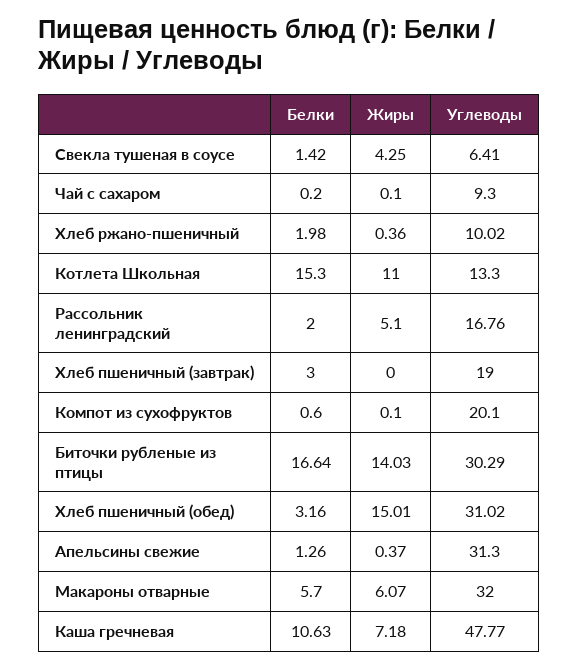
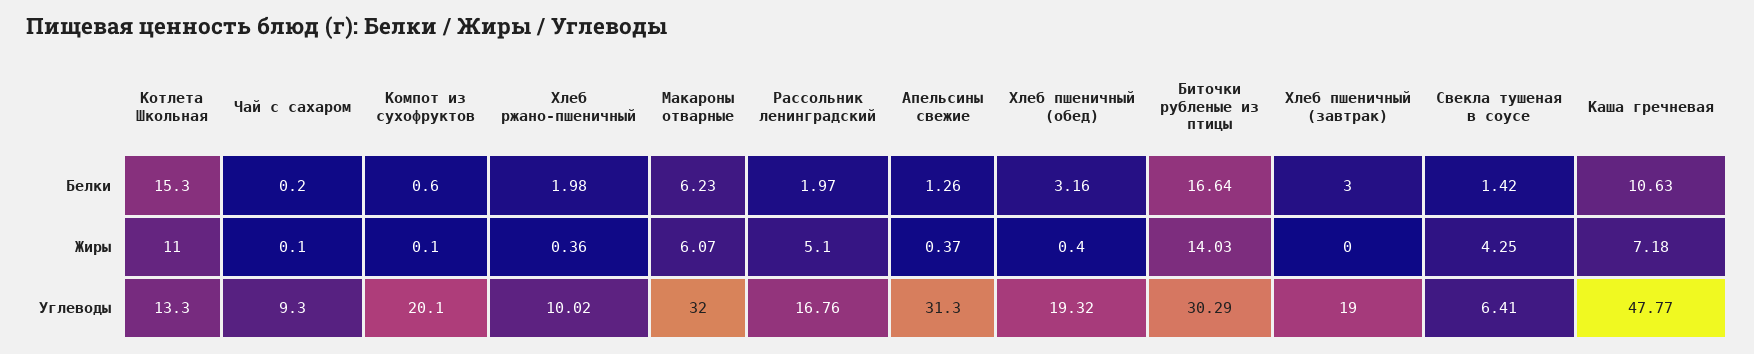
  {
    "Белки": {
      "Свекла тушеная в соусе": 1.42,
      "Чай с сахаром": 0.2,
      "Хлеб ржано-пшеничный": 1.98,
      "Котлета Школьная": 15.3,
-     "Рассольник ленинградский": 2,
+     "Рассольник ленинградский": 1.97,
      "Хлеб пшеничный (завтрак)": 3,
      "Компот из сухофруктов": 0.6,
      "Биточки рубленые из птицы": 16.64,
      "Хлеб пшеничный (обед)": 3.16,
      "Апельсины свежие": 1.26,
-     "Макароны отварные": 5.7,
+     "Макароны отварные": 6.23,
      "Каша гречневая": 10.63
    },
    "Жиры": {
      "Свекла тушеная в соусе": 4.25,
      "Чай с сахаром": 0.1,
      "Хлеб ржано-пшеничный": 0.36,
      "Котлета Школьная": 11,
      "Рассольник ленинградский": 5.1,
      "Хлеб пшеничный (завтрак)": 0,
      "Компот из сухофруктов": 0.1,
      "Биточки рубленые из птицы": 14.03,
-     "Хлеб пшеничный (обед)": 15.01,
+     "Хлеб пшеничный (обед)": 0.4,
      "Апельсины свежие": 0.37,
      "Макароны отварные": 6.07,
      "Каша гречневая": 7.18
    },
    "Углеводы": {
      "Свекла тушеная в соусе": 6.41,
      "Чай с сахаром": 9.3,
      "Хлеб ржано-пшеничный": 10.02,
      "Котлета Школьная": 13.3,
      "Рассольник ленинградский": 16.76,
      "Хлеб пшеничный (завтрак)": 19,
      "Компот из сухофруктов": 20.1,
      "Биточки рубленые из птицы": 30.29,
-     "Хлеб пшеничный (обед)": 31.02,
+     "Хлеб пшеничный (обед)": 19.32,
      "Апельсины свежие": 31.3,
      "Макароны отварные": 32,
      "Каша гречневая": 47.77
    }
  }

